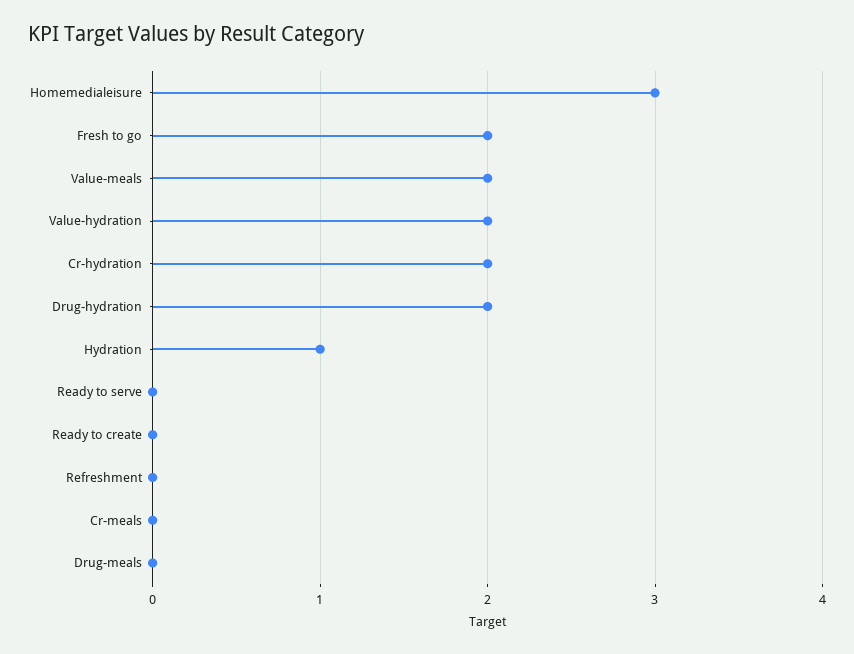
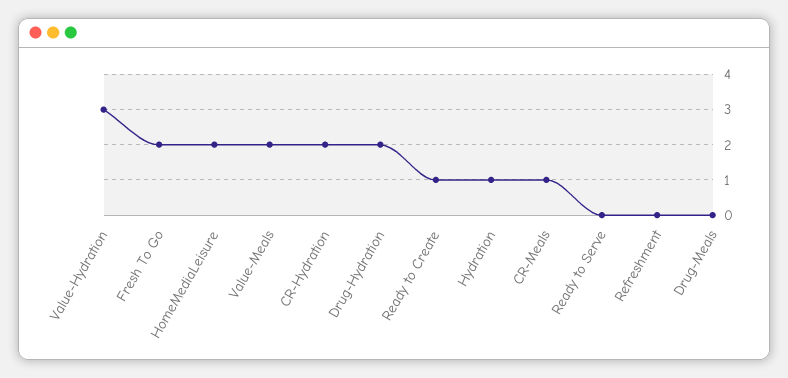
  {
-   "Homemedialeisure": 3,
+   "Homemedialeisure": 2,
    "Fresh to go": 2,
    "Value-meals": 2,
-   "Value-hydration": 2,
+   "Value-hydration": 3,
    "Cr-hydration": 2,
    "Drug-hydration": 2,
    "Hydration": 1,
    "Ready to serve": 0,
-   "Ready to create": 0,
+   "Ready to create": 1,
    "Refreshment": 0,
-   "Cr-meals": 0,
+   "Cr-meals": 1,
    "Drug-meals": 0
  }

